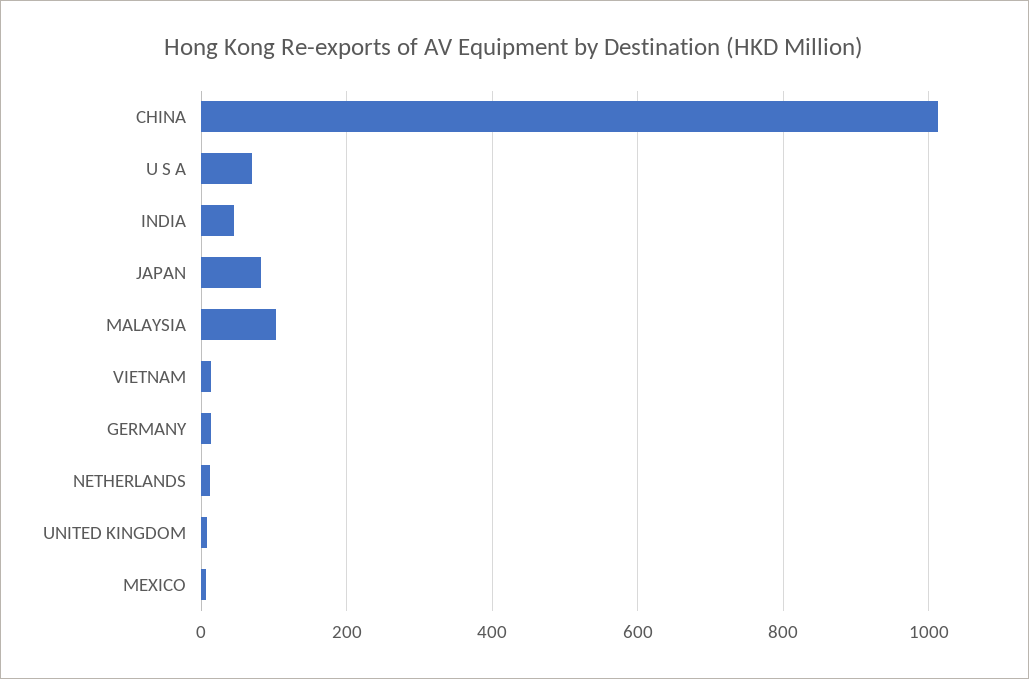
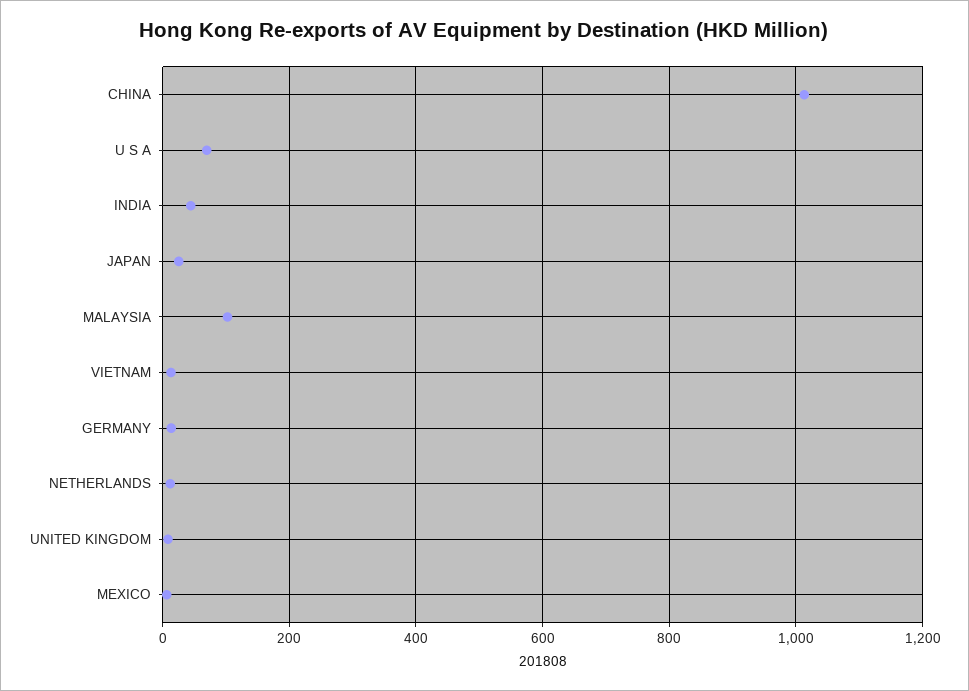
  {
    "CHINA": 1020,
    "U S A": 60,
    "INDIA": 40,
-   "JAPAN": 80,
+   "JAPAN": 20,
    "MALAYSIA": 100,
    "VIETNAM": 20,
    "GERMANY": 20,
    "NETHERLANDS": 20,
    "UNITED KINGDOM": 0,
    "MEXICO": 0
  }

